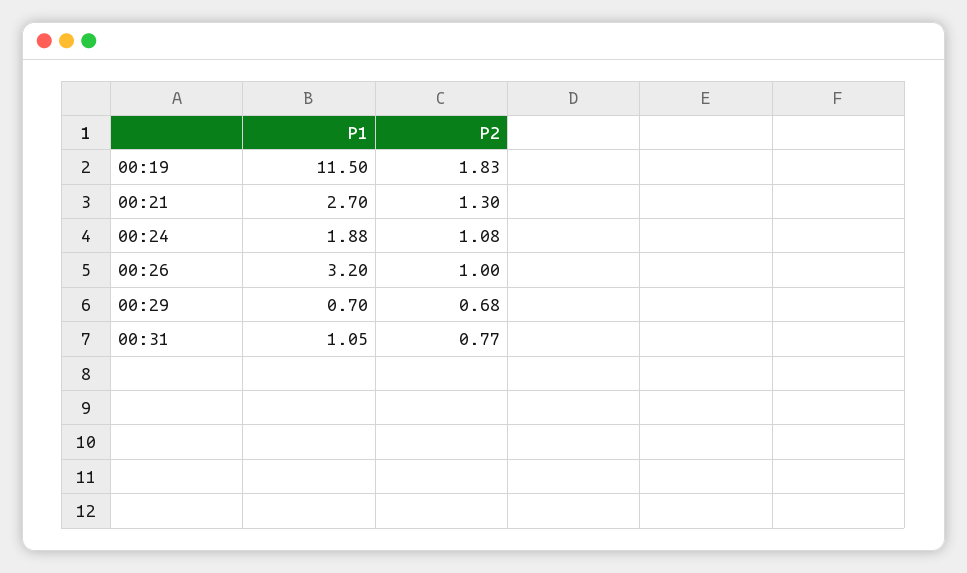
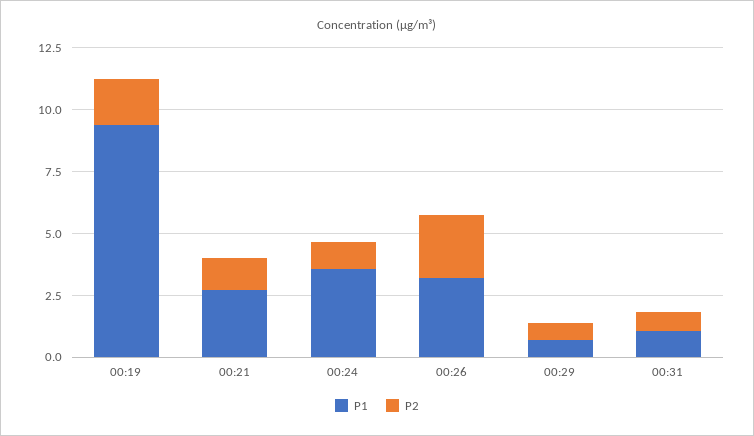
  {
    "P1": {
-     "00:19": 11.5,
+     "00:19": 9.5,
      "00:21": 2.7,
-     "00:24": 1.88,
+     "00:24": 3.5,
      "00:26": 3.2,
      "00:29": 0.7,
      "00:31": 1.05
    },
    "P2": {
      "00:19": 1.83,
      "00:21": 1.3,
      "00:24": 1.08,
-     "00:26": 1,
+     "00:26": 2.5,
      "00:29": 0.68,
      "00:31": 0.77
    }
  }

